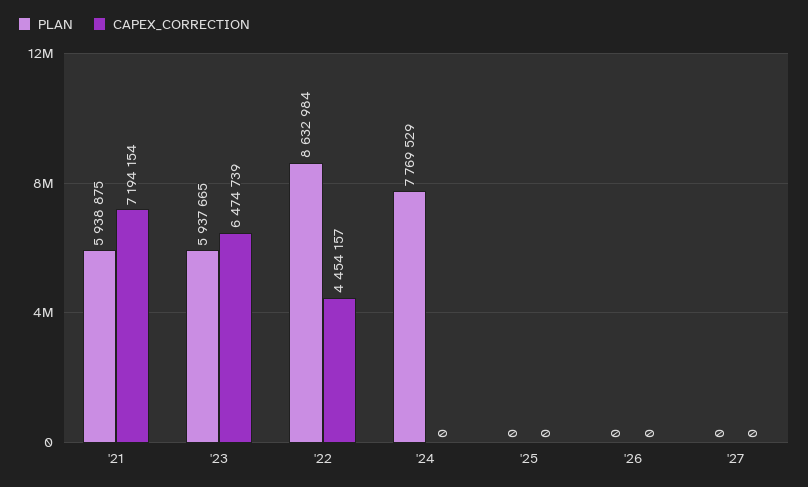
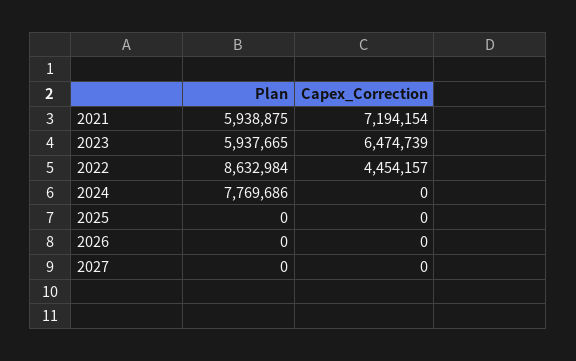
  {
    "PLAN": {
      "'21": 5938875,
      "'23": 5937665,
      "'22": 8632984,
-     "'24": 7769529,
+     "'24": 7769686,
      "'25": 0,
      "'26": 0,
      "'27": 0
    },
    "CAPEX_CORRECTION": {
      "'21": 7194154,
      "'23": 6474739,
      "'22": 4454157,
      "'24": 0,
      "'25": 0,
      "'26": 0,
      "'27": 0
    }
  }

